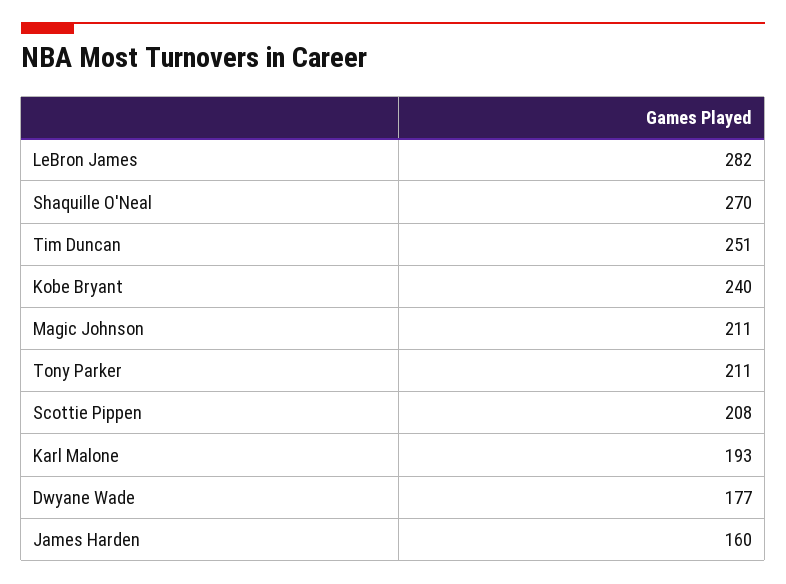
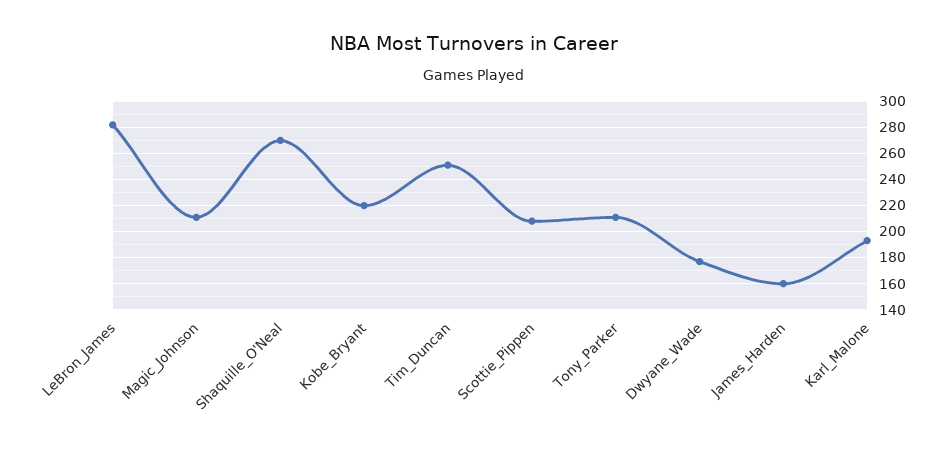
  {
    "LeBron James": 282,
    "Shaquille O'Neal": 270,
    "Tim Duncan": 251,
-   "Kobe Bryant": 240,
+   "Kobe Bryant": 220,
    "Magic Johnson": 211,
    "Tony Parker": 211,
    "Scottie Pippen": 208,
    "Karl Malone": 193,
    "Dwyane Wade": 177,
    "James Harden": 160
  }

